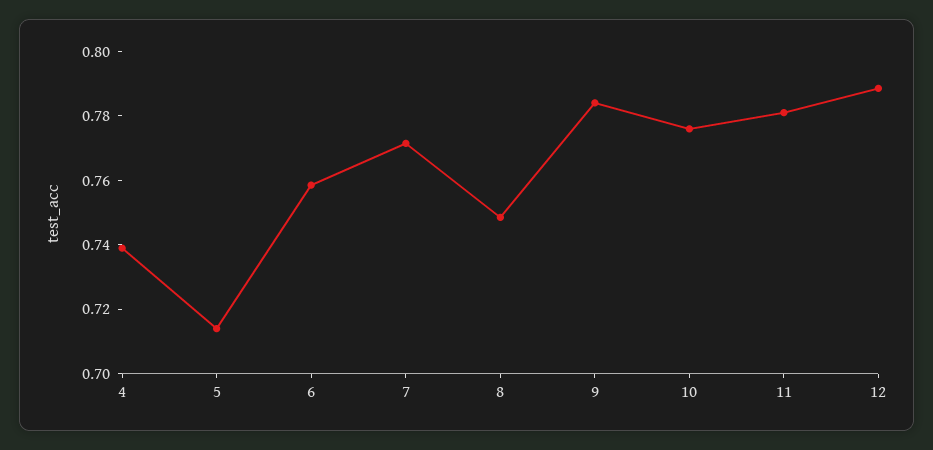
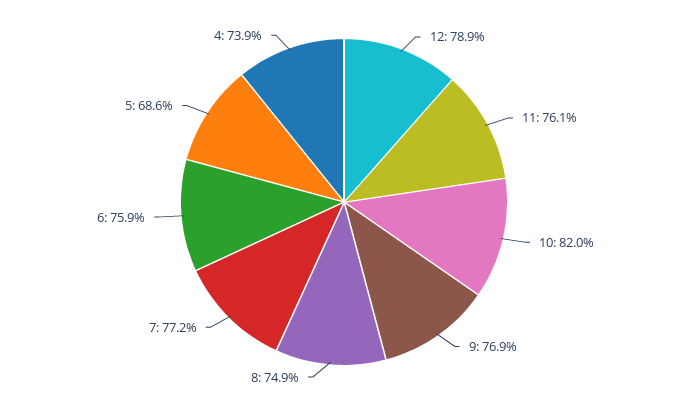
  {
    "4": 0.739,
-   "5": 0.715,
+   "5": 0.686,
    "6": 0.759,
    "7": 0.772,
    "8": 0.749,
-   "9": 0.785,
+   "9": 0.769,
-   "10": 0.775,
+   "10": 0.82,
-   "11": 0.78,
+   "11": 0.761,
    "12": 0.789
  }

